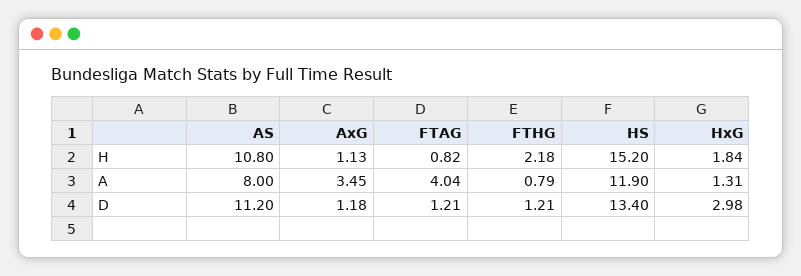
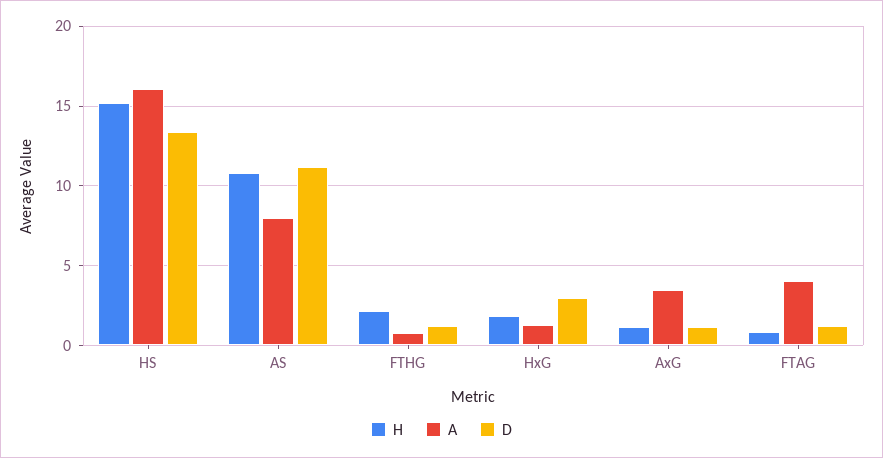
  {
    "H": {
      "AS": 10.8,
      "AxG": 1.13,
      "FTAG": 0.82,
      "FTHG": 2.18,
      "HS": 15.2,
      "HxG": 1.84
    },
    "A": {
      "AS": 8,
      "AxG": 3.45,
      "FTAG": 4.04,
      "FTHG": 0.79,
-     "HS": 11.9,
+     "HS": 16,
      "HxG": 1.31
    },
    "D": {
      "AS": 11.2,
      "AxG": 1.18,
      "FTAG": 1.21,
      "FTHG": 1.21,
      "HS": 13.4,
      "HxG": 2.98
    }
  }

